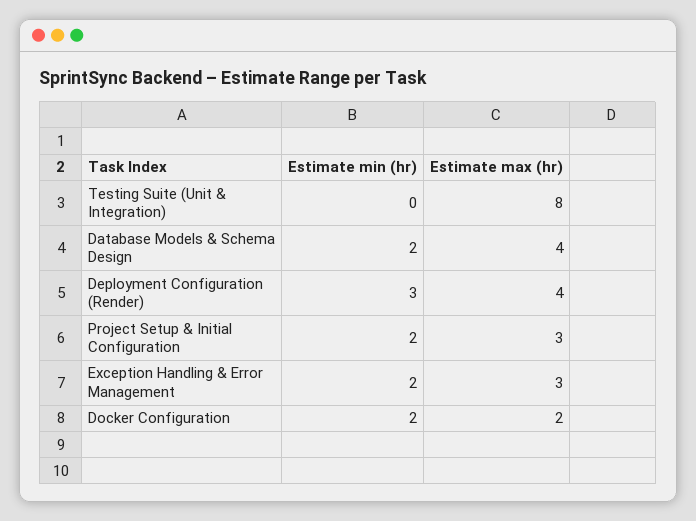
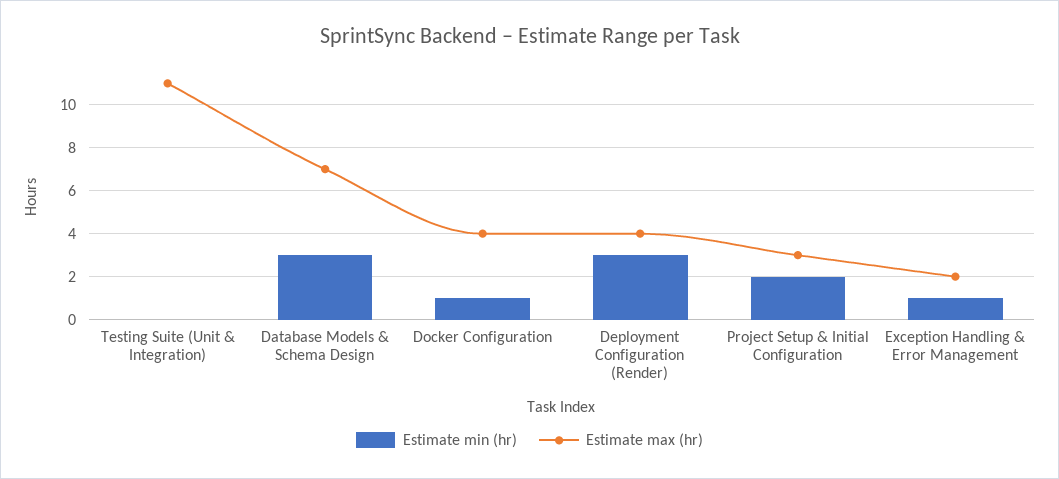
  {
    "Estimate min (hr)": {
      "Testing Suite (Unit & Integration)": 0,
-     "Database Models & Schema Design": 2,
+     "Database Models & Schema Design": 3,
      "Deployment Configuration (Render)": 3,
      "Project Setup & Initial Configuration": 2,
-     "Exception Handling & Error Management": 2,
+     "Exception Handling & Error Management": 1,
-     "Docker Configuration": 2
+     "Docker Configuration": 1
    },
    "Estimate max (hr)": {
-     "Testing Suite (Unit & Integration)": 8,
+     "Testing Suite (Unit & Integration)": 11,
-     "Database Models & Schema Design": 4,
+     "Database Models & Schema Design": 7,
      "Deployment Configuration (Render)": 4,
      "Project Setup & Initial Configuration": 3,
-     "Exception Handling & Error Management": 3,
+     "Exception Handling & Error Management": 2,
-     "Docker Configuration": 2
+     "Docker Configuration": 4
    }
  }

